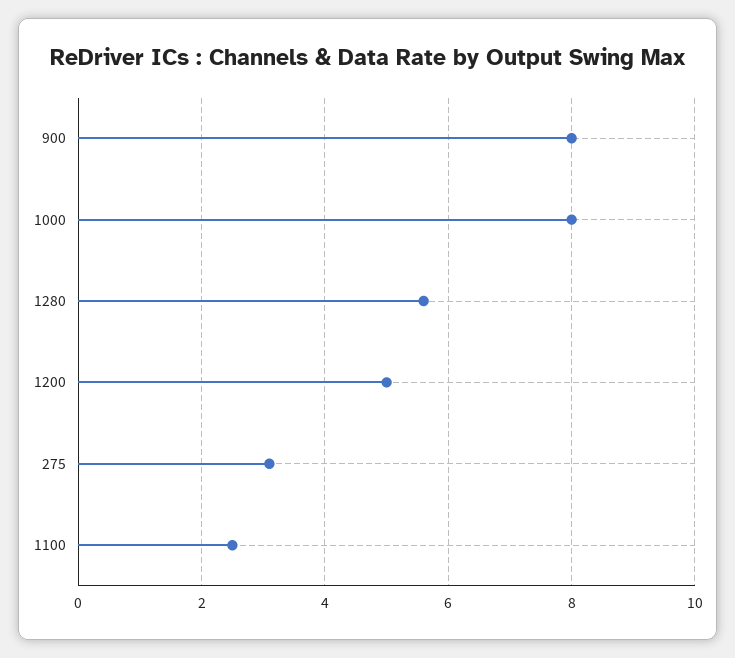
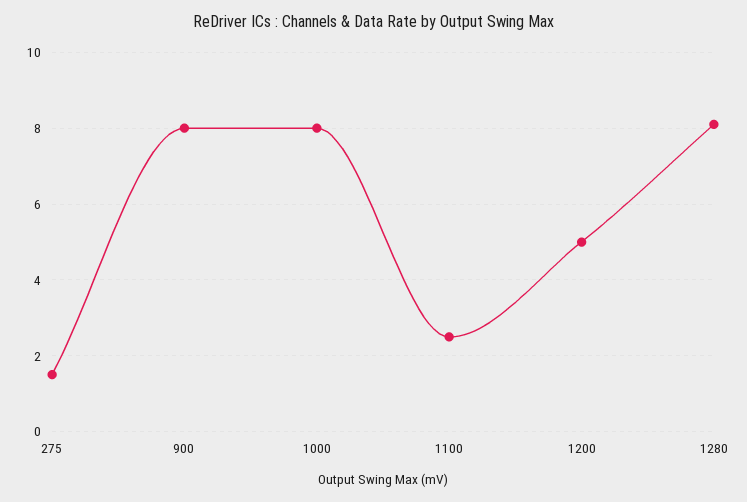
  {
    "900": 8,
    "1000": 8,
-   "1280": 5.5,
+   "1280": 8,
    "1200": 5,
-   "275": 3,
+   "275": 1.5,
    "1100": 2.5
  }

